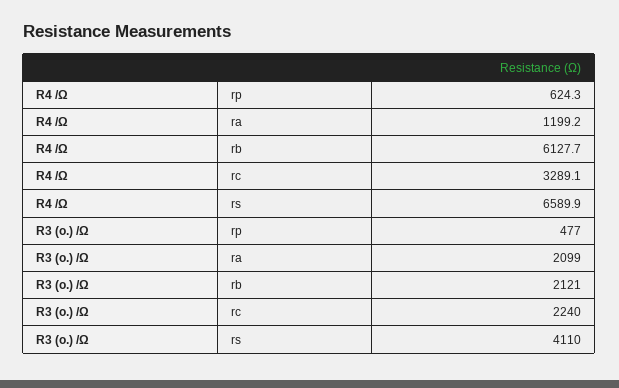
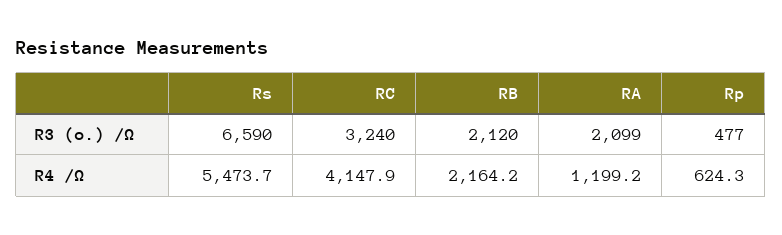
  {
    "R4 /Ω": {
      "rp": 624.3,
      "ra": 1199.2,
-     "rb": 6127.7,
+     "rb": 2164.2,
-     "rc": 3289.1,
+     "rc": 4147.9,
-     "rs": 6589.9
+     "rs": 5473.7
    },
    "R3 (o.) /Ω": {
      "rp": 477,
      "ra": 2099,
-     "rb": 2121,
+     "rb": 2120,
-     "rc": 2240,
+     "rc": 3240,
-     "rs": 4110
+     "rs": 6590
    }
  }

